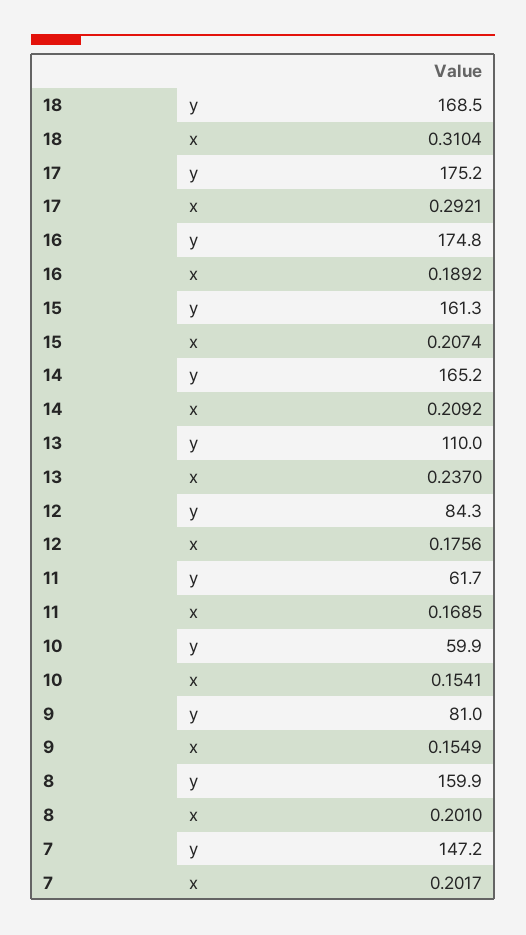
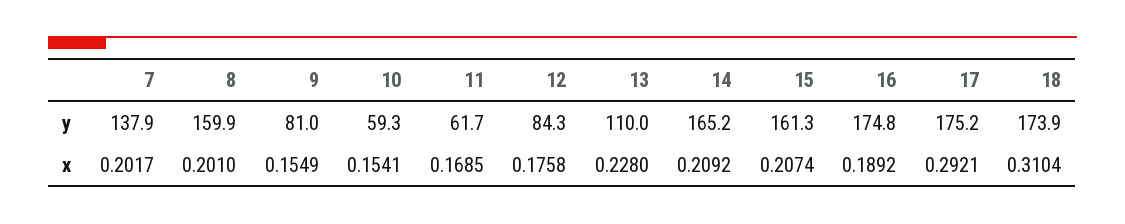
  {
    "18": {
-     "y": 168.5,
+     "y": 173.9,
      "x": 0.3104
    },
    "17": {
      "y": 175.2,
      "x": 0.2921
    },
    "16": {
      "y": 174.8,
      "x": 0.1892
    },
    "15": {
      "y": 161.3,
      "x": 0.2074
    },
    "14": {
      "y": 165.2,
      "x": 0.2092
    },
    "13": {
      "y": 110,
-     "x": 0.237
+     "x": 0.228
    },
    "12": {
      "y": 84.3,
-     "x": 0.1756
+     "x": 0.1758
    },
    "11": {
      "y": 61.7,
      "x": 0.1685
    },
    "10": {
-     "y": 59.9,
+     "y": 59.3,
      "x": 0.1541
    },
    "9": {
      "y": 81,
      "x": 0.1549
    },
    "8": {
      "y": 159.9,
      "x": 0.201
    },
    "7": {
-     "y": 147.2,
+     "y": 137.9,
      "x": 0.2017
    }
  }

